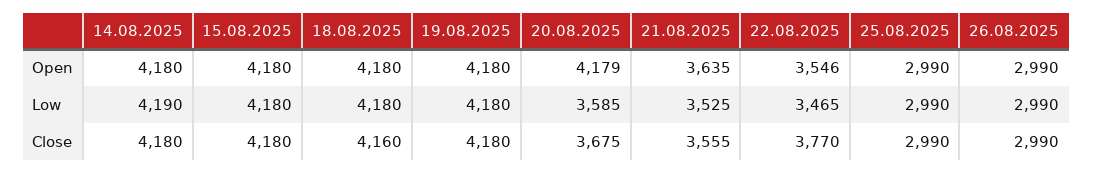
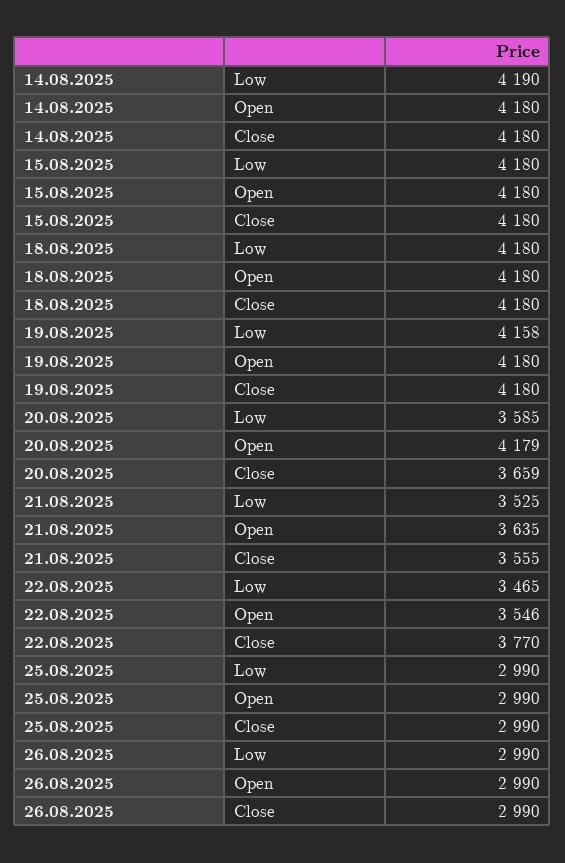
  {
    "14.08.2025": {
      "Open": 4180,
      "Low": 4190,
      "Close": 4180
    },
    "15.08.2025": {
      "Open": 4180,
      "Low": 4180,
      "Close": 4180
    },
    "18.08.2025": {
      "Open": 4180,
      "Low": 4180,
-     "Close": 4160
+     "Close": 4180
    },
    "19.08.2025": {
      "Open": 4180,
-     "Low": 4180,
+     "Low": 4158,
      "Close": 4180
    },
    "20.08.2025": {
      "Open": 4179,
      "Low": 3585,
-     "Close": 3675
+     "Close": 3659
    },
    "21.08.2025": {
      "Open": 3635,
      "Low": 3525,
      "Close": 3555
    },
    "22.08.2025": {
      "Open": 3546,
      "Low": 3465,
      "Close": 3770
    },
    "25.08.2025": {
      "Open": 2990,
      "Low": 2990,
      "Close": 2990
    },
    "26.08.2025": {
      "Open": 2990,
      "Low": 2990,
      "Close": 2990
    }
  }

